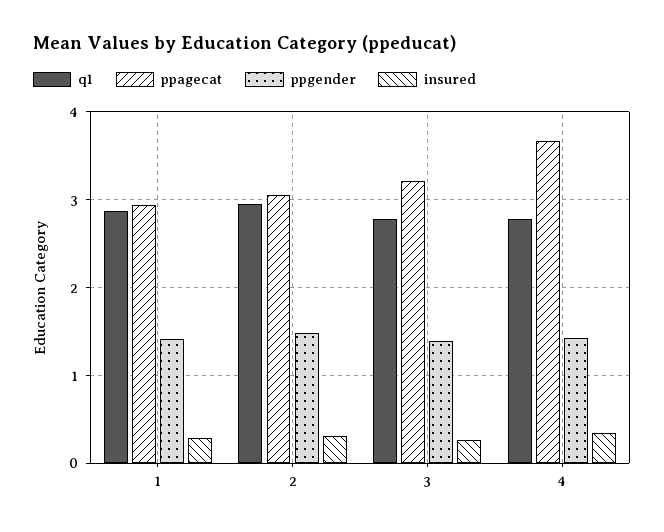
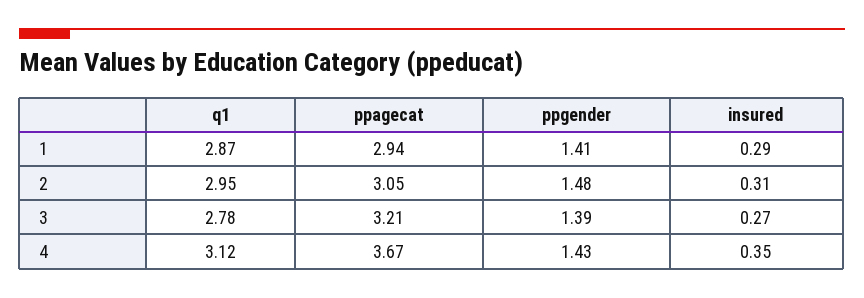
  {
    "q1": {
      "1": 2.87,
      "2": 2.95,
      "3": 2.78,
-     "4": 2.8
+     "4": 3.12
    },
    "ppagecat": {
      "1": 2.94,
      "2": 3.05,
      "3": 3.21,
      "4": 3.67
    },
    "ppgender": {
      "1": 1.41,
      "2": 1.48,
      "3": 1.39,
      "4": 1.43
    },
    "insured": {
      "1": 0.29,
      "2": 0.31,
      "3": 0.27,
      "4": 0.35
    }
  }

